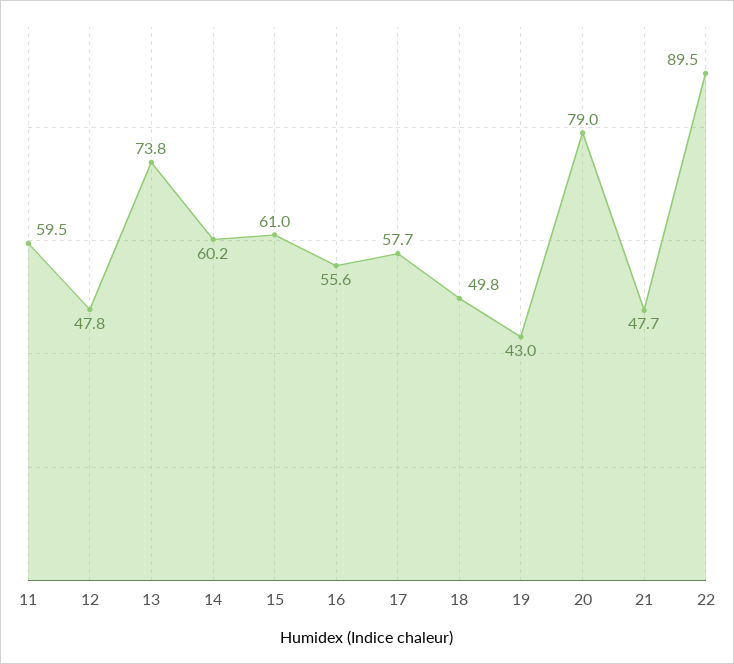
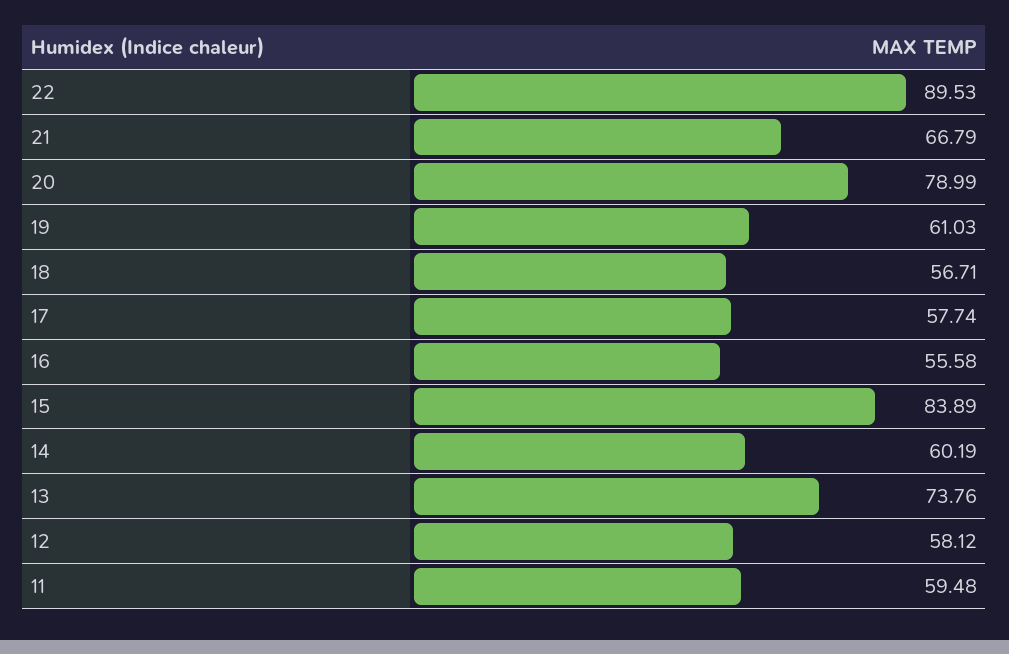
  {
    "11": 59.48,
-   "12": 47.8,
+   "12": 58.12,
    "13": 73.76,
    "14": 60.19,
-   "15": 61,
+   "15": 83.89,
    "16": 55.58,
    "17": 57.74,
-   "18": 49.8,
+   "18": 56.71,
-   "19": 43,
+   "19": 61.03,
    "20": 78.99,
-   "21": 47.7,
+   "21": 66.79,
    "22": 89.53
  }

